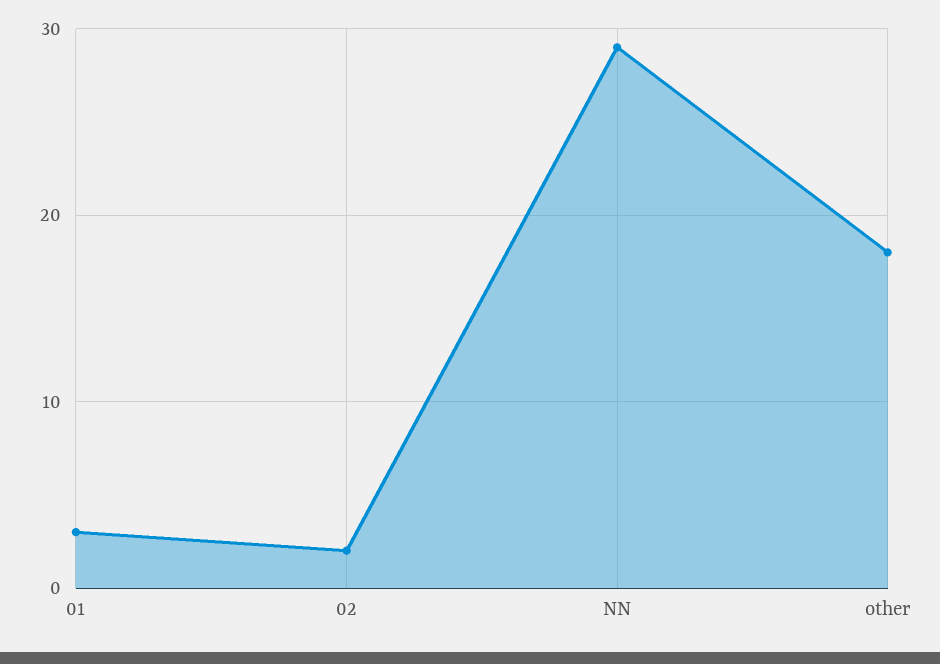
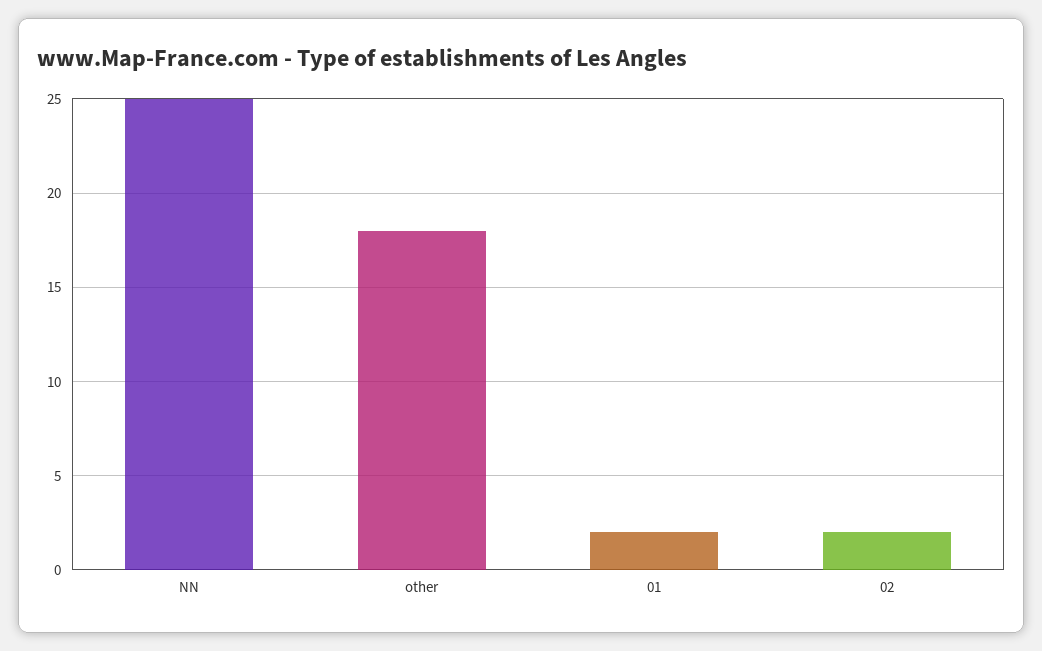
  {
-   "01": 3,
+   "01": 2,
    "02": 2,
-   "NN": 29,
+   "NN": 25,
    "other": 18
  }

